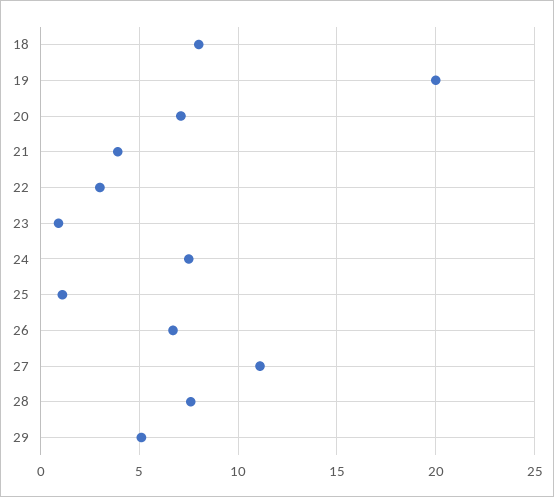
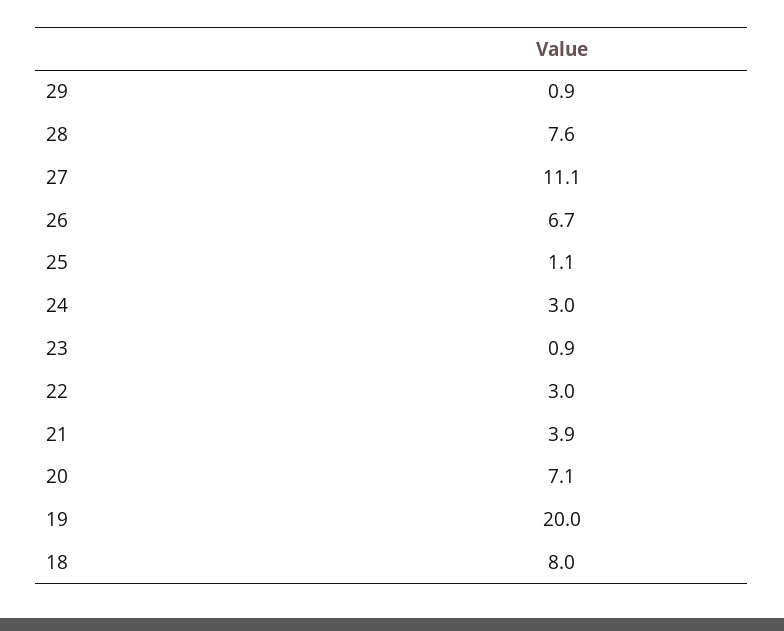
  {
    "18": 8,
    "19": 20,
    "20": 7.1,
    "21": 3.9,
    "22": 3,
    "23": 0.9,
-   "24": 7.5,
+   "24": 3,
    "25": 1.1,
    "26": 6.7,
    "27": 11.1,
    "28": 7.6,
-   "29": 5
+   "29": 0.9
  }

